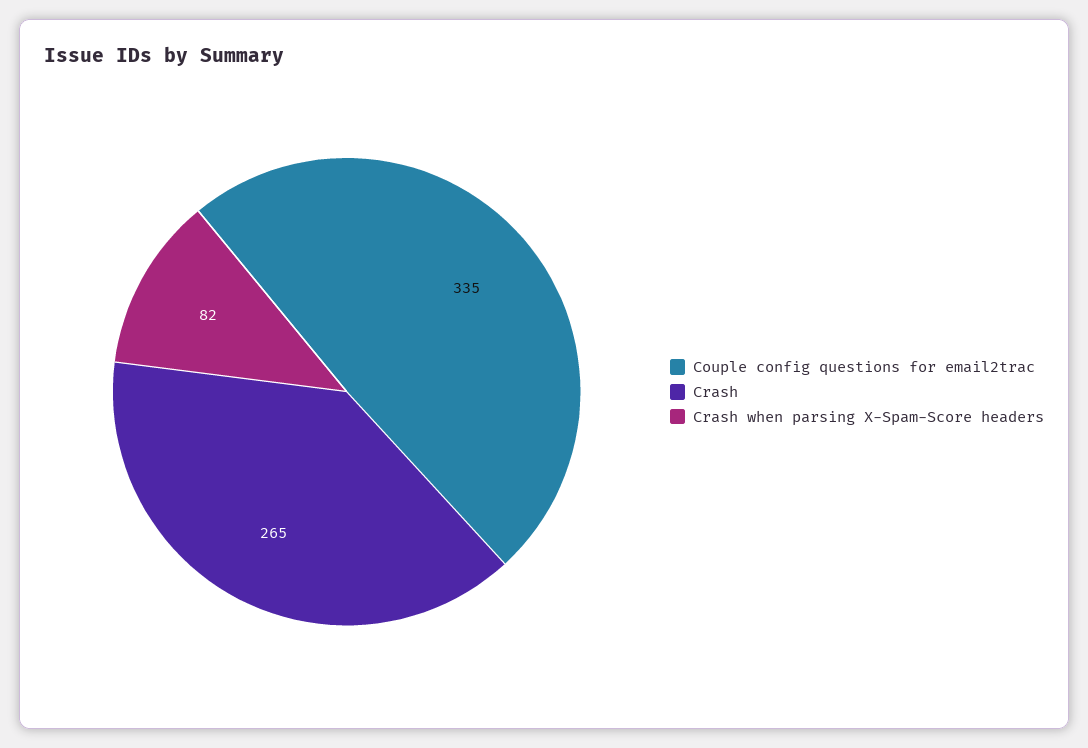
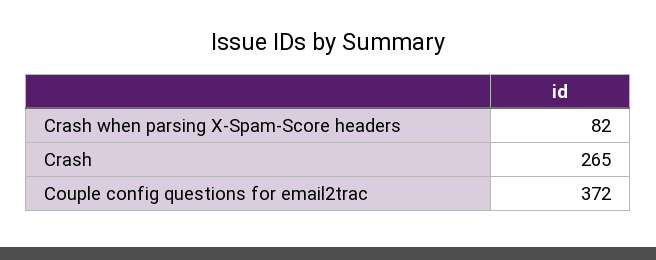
  {
-   "Couple config questions for email2trac": 335,
+   "Couple config questions for email2trac": 372,
    "Crash": 265,
    "Crash when parsing X-Spam-Score headers": 82
  }

